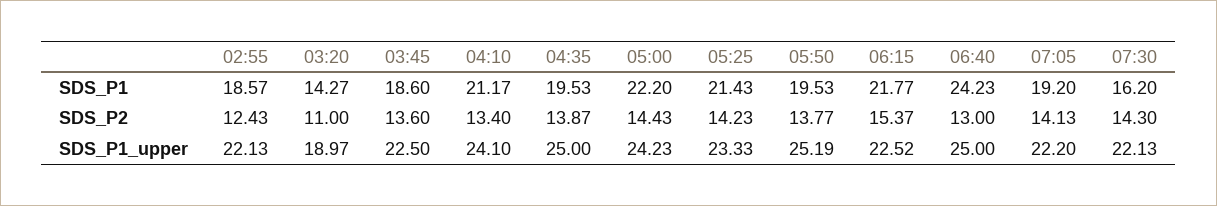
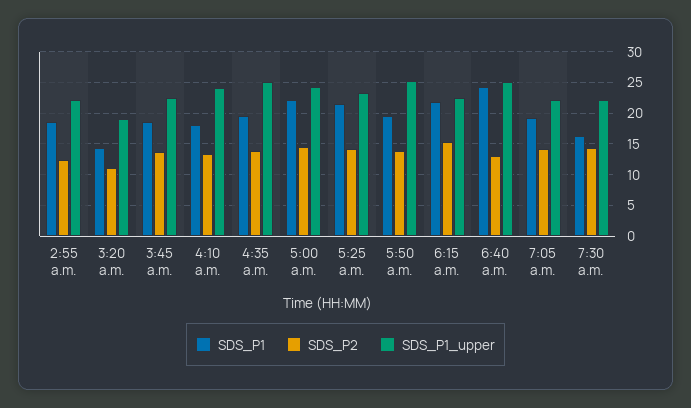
  {
    "SDS_P1": {
      "02:55": 18.57,
      "03:20": 14.27,
      "03:45": 18.6,
-     "04:10": 21.17,
+     "04:10": 18,
      "04:35": 19.53,
      "05:00": 22.2,
      "05:25": 21.43,
      "05:50": 19.53,
      "06:15": 21.77,
      "06:40": 24.23,
      "07:05": 19.2,
      "07:30": 16.2
    },
    "SDS_P2": {
      "02:55": 12.43,
      "03:20": 11,
      "03:45": 13.6,
      "04:10": 13.4,
      "04:35": 13.87,
      "05:00": 14.43,
      "05:25": 14.23,
      "05:50": 13.77,
      "06:15": 15.37,
      "06:40": 13,
      "07:05": 14.13,
      "07:30": 14.3
    },
    "SDS_P1_upper": {
      "02:55": 22.13,
      "03:20": 18.97,
      "03:45": 22.5,
      "04:10": 24.1,
      "04:35": 25,
      "05:00": 24.23,
      "05:25": 23.33,
      "05:50": 25.19,
      "06:15": 22.52,
      "06:40": 25,
      "07:05": 22.2,
      "07:30": 22.13
    }
  }

